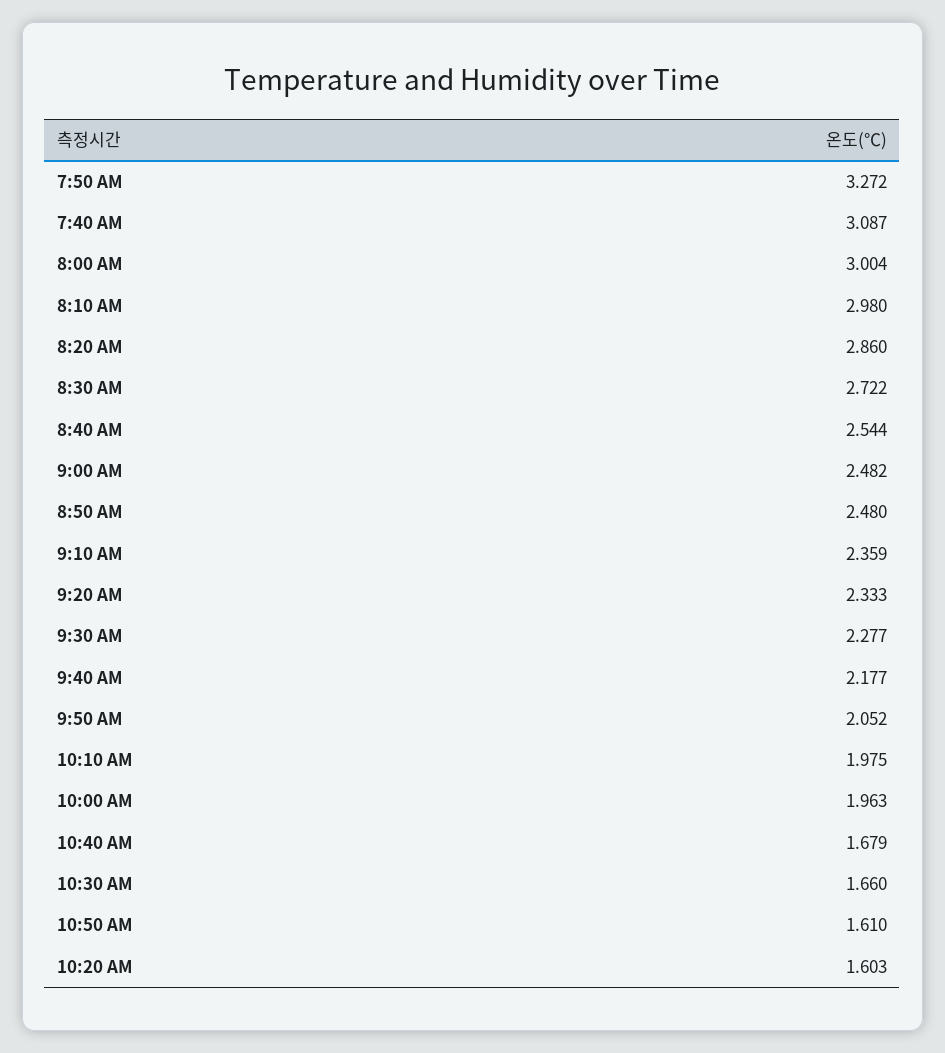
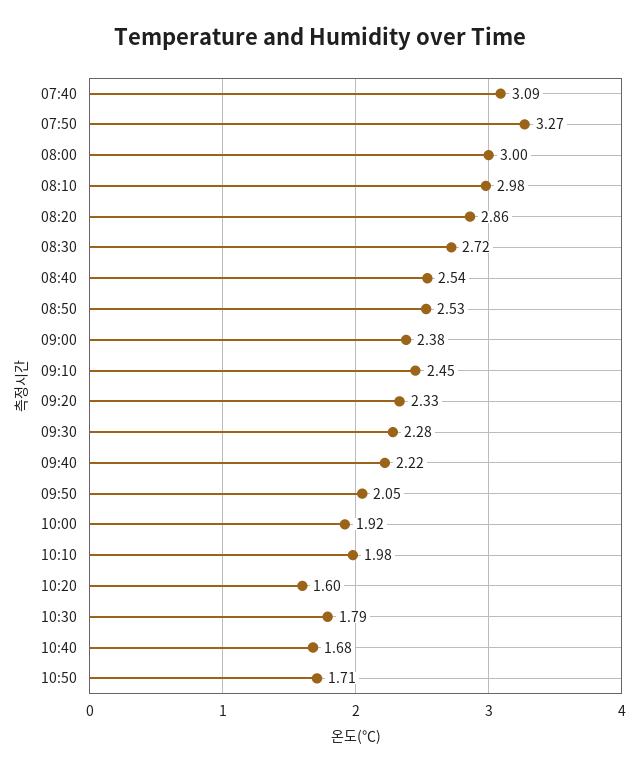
  {
    "7:50 AM": 3.272,
    "7:40 AM": 3.087,
    "8:00 AM": 3.004,
    "8:10 AM": 2.98,
    "8:20 AM": 2.86,
    "8:30 AM": 2.722,
    "8:40 AM": 2.544,
-   "9:00 AM": 2.482,
+   "9:00 AM": 2.38,
-   "8:50 AM": 2.48,
+   "8:50 AM": 2.53,
-   "9:10 AM": 2.359,
+   "9:10 AM": 2.45,
    "9:20 AM": 2.333,
    "9:30 AM": 2.277,
-   "9:40 AM": 2.177,
+   "9:40 AM": 2.22,
    "9:50 AM": 2.052,
    "10:10 AM": 1.975,
-   "10:00 AM": 1.963,
+   "10:00 AM": 1.92,
    "10:40 AM": 1.679,
-   "10:30 AM": 1.66,
+   "10:30 AM": 1.79,
-   "10:50 AM": 1.61,
+   "10:50 AM": 1.71,
    "10:20 AM": 1.603
  }

